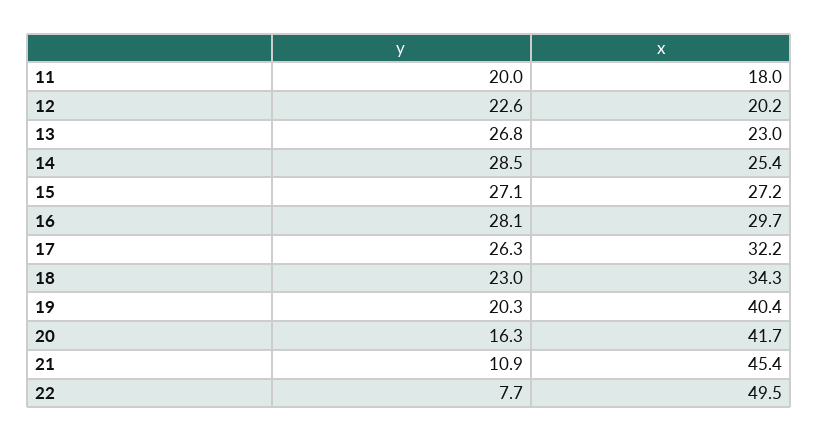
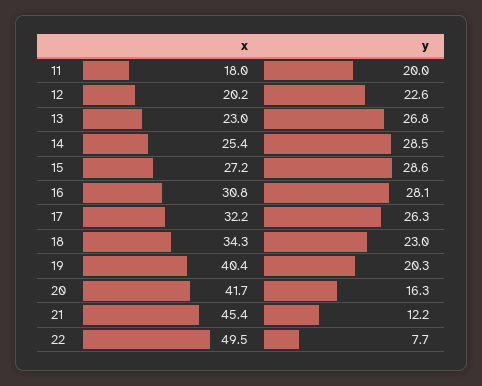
  {
    "y": {
      "11": 20,
      "12": 22.6,
      "13": 26.8,
      "14": 28.5,
-     "15": 27.1,
+     "15": 28.6,
      "16": 28.1,
      "17": 26.3,
      "18": 23,
      "19": 20.3,
      "20": 16.3,
-     "21": 10.9,
+     "21": 12.2,
      "22": 7.7
    },
    "x": {
      "11": 18,
      "12": 20.2,
      "13": 23,
      "14": 25.4,
      "15": 27.2,
-     "16": 29.7,
+     "16": 30.8,
      "17": 32.2,
      "18": 34.3,
      "19": 40.4,
      "20": 41.7,
      "21": 45.4,
      "22": 49.5
    }
  }

